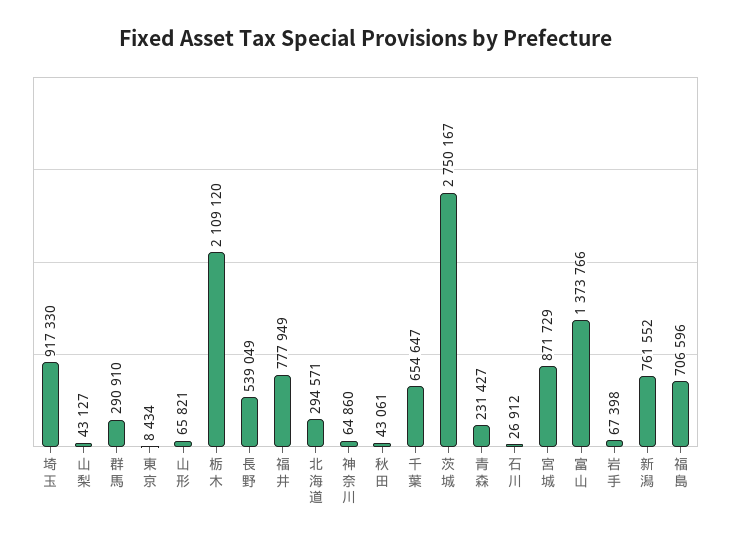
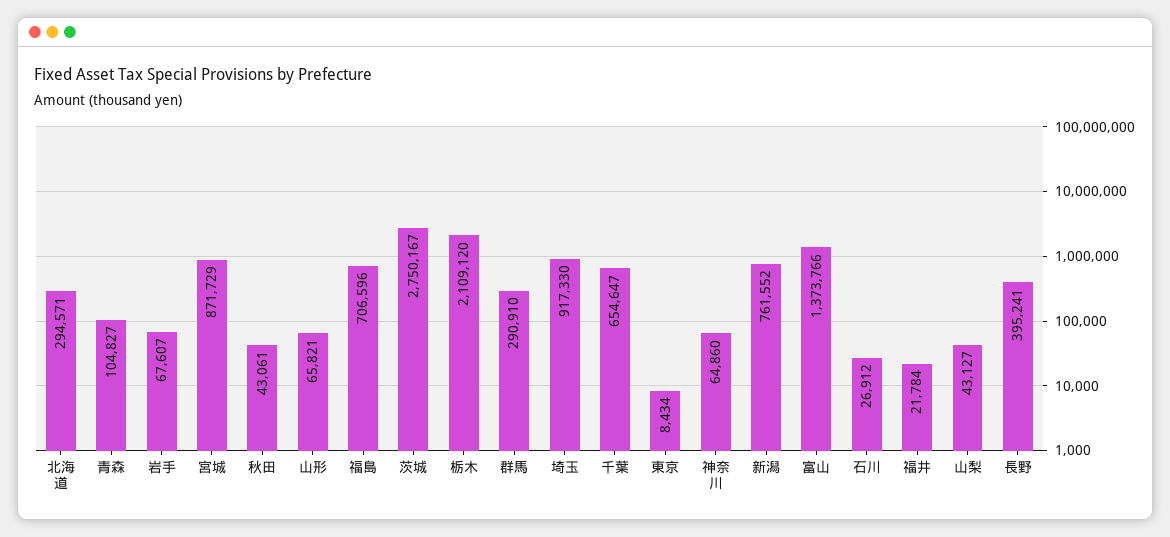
  {
    "埼玉": 917330,
    "山梨": 43127,
    "群馬": 290910,
    "東京": 8434,
    "山形": 65821,
    "栃木": 2109120,
-   "長野": 539049,
+   "長野": 395241,
-   "福井": 777949,
+   "福井": 21784,
    "北海道": 294571,
    "神奈川": 64860,
    "秋田": 43061,
    "千葉": 654647,
    "茨城": 2750167,
-   "青森": 231427,
+   "青森": 104827,
    "石川": 26912,
    "宮城": 871729,
    "富山": 1373766,
-   "岩手": 67398,
+   "岩手": 67607,
    "新潟": 761552,
    "福島": 706596
  }

